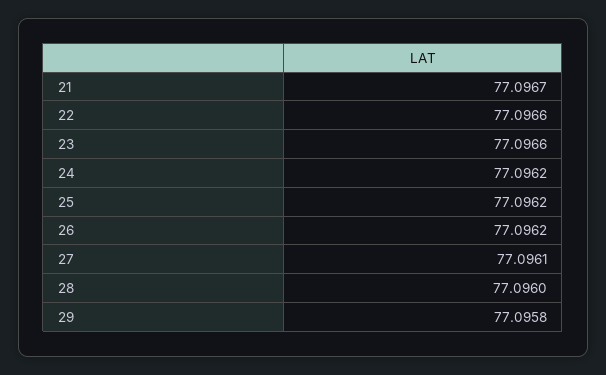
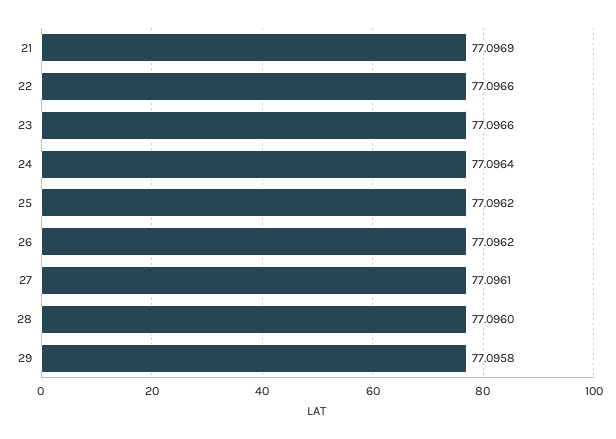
  {
-   "21": 77.0967,
+   "21": 77.0969,
    "22": 77.0966,
    "23": 77.0966,
-   "24": 77.0962,
+   "24": 77.0964,
    "25": 77.0962,
    "26": 77.0962,
    "27": 77.0961,
    "28": 77.096,
    "29": 77.0958
  }

